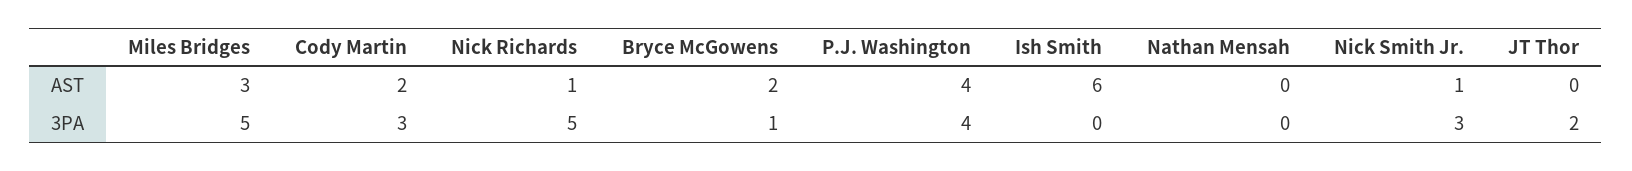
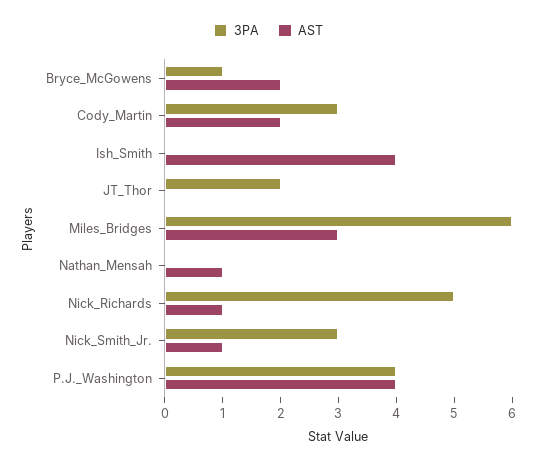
  {
    "AST": {
      "Miles Bridges": 3,
      "Cody Martin": 2,
      "Nick Richards": 1,
      "Bryce McGowens": 2,
      "P.J. Washington": 4,
-     "Ish Smith": 6,
+     "Ish Smith": 4,
-     "Nathan Mensah": 0,
+     "Nathan Mensah": 1,
      "Nick Smith Jr.": 1,
      "JT Thor": 0
    },
    "3PA": {
-     "Miles Bridges": 5,
+     "Miles Bridges": 6,
      "Cody Martin": 3,
      "Nick Richards": 5,
      "Bryce McGowens": 1,
      "P.J. Washington": 4,
      "Ish Smith": 0,
      "Nathan Mensah": 0,
      "Nick Smith Jr.": 3,
      "JT Thor": 2
    }
  }

